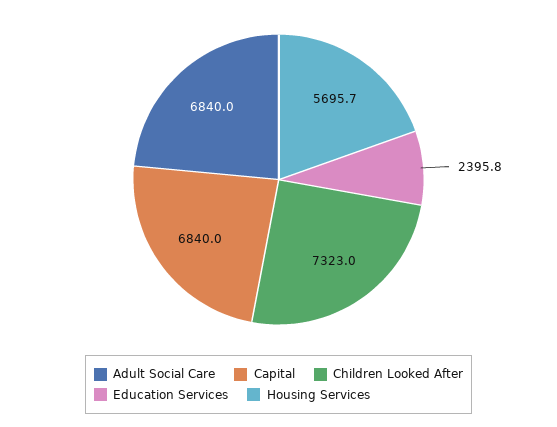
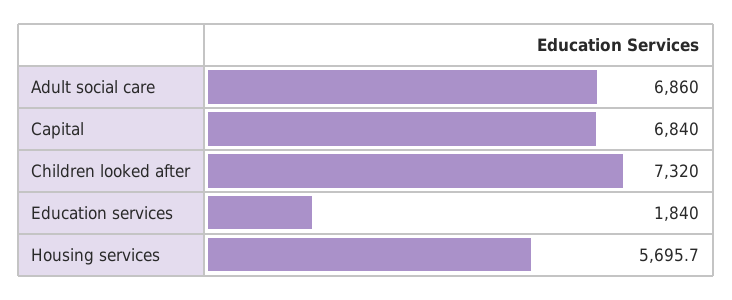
  {
-   "Adult Social Care": 6840,
+   "Adult Social Care": 6860,
    "Capital": 6840,
-   "Children Looked After": 7323,
+   "Children Looked After": 7320,
-   "Education Services": 2395.8,
+   "Education Services": 1840,
    "Housing Services": 5695.7
  }

